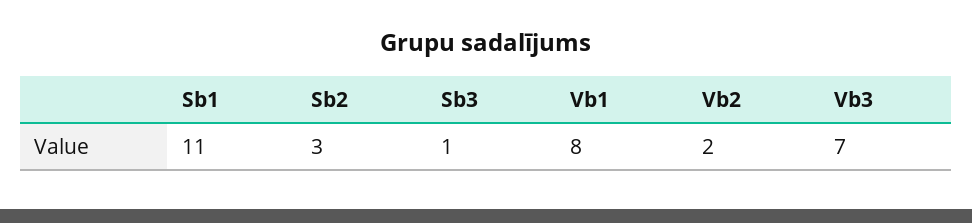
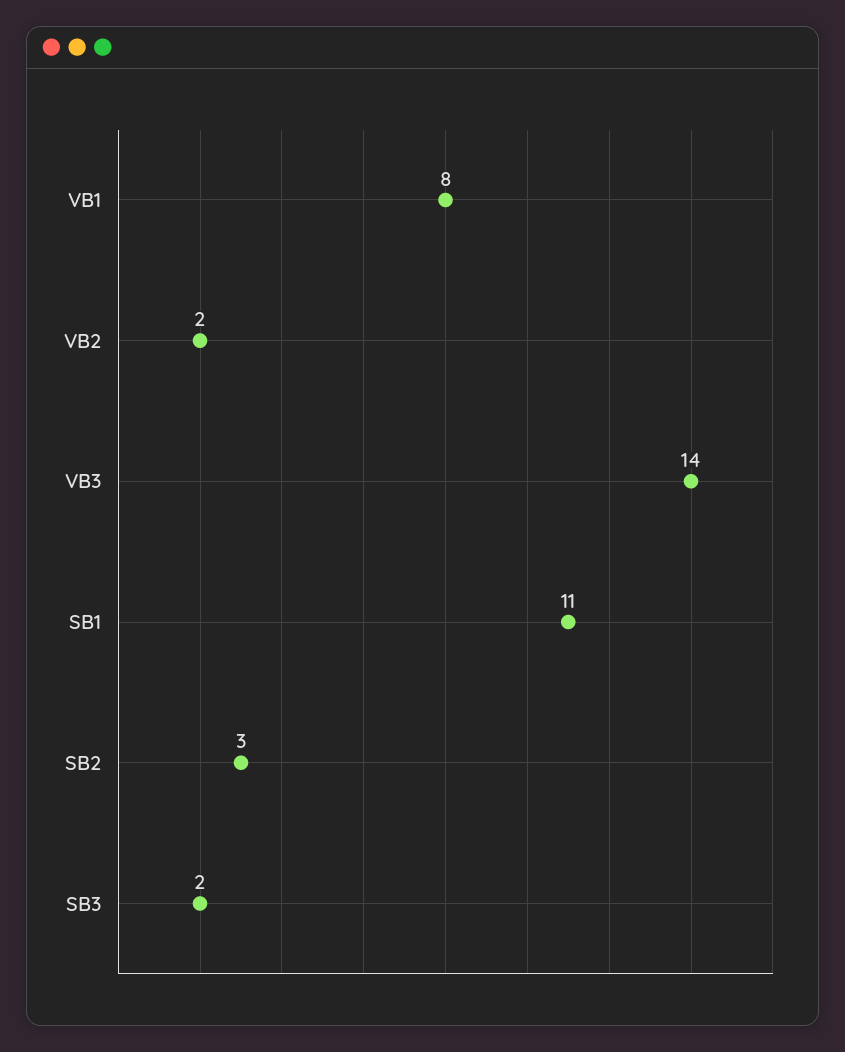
  {
    "Sb1": 11,
    "Sb2": 3,
-   "Sb3": 1,
+   "Sb3": 2,
    "Vb1": 8,
    "Vb2": 2,
-   "Vb3": 7
+   "Vb3": 14
  }

